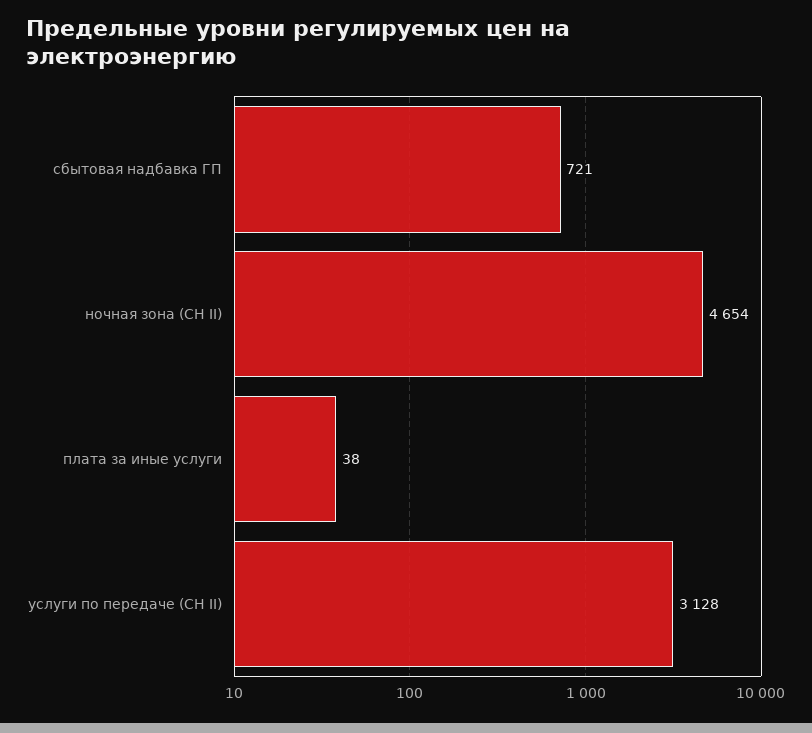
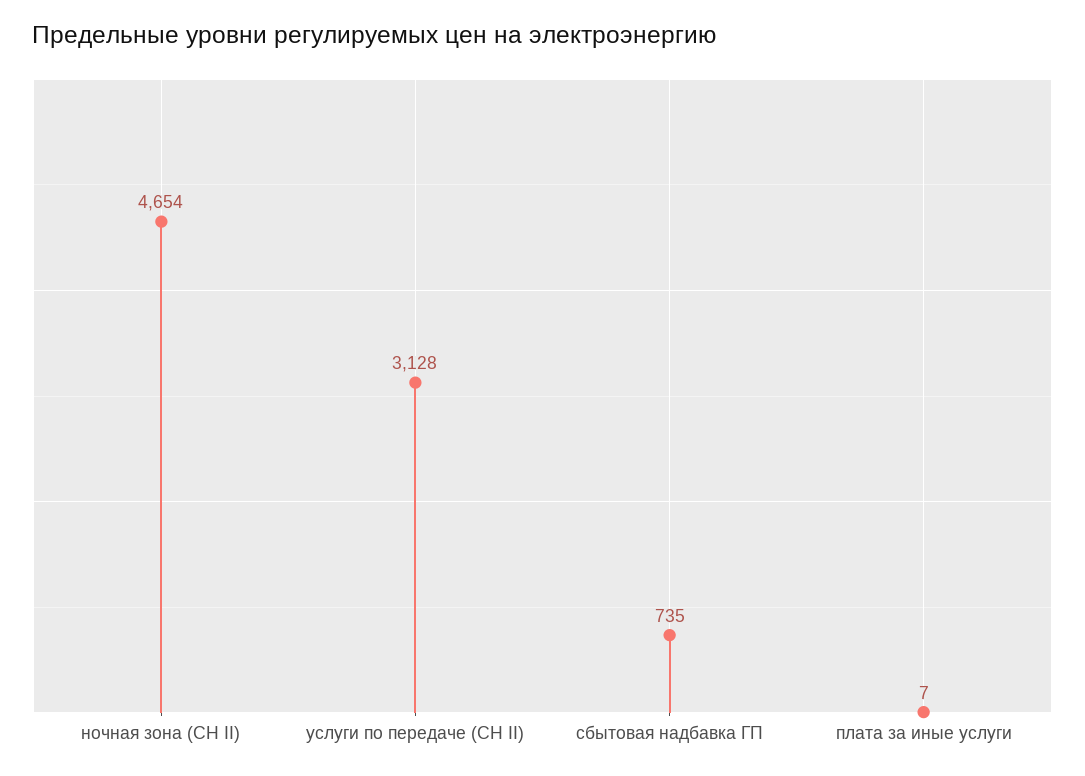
  {
-   "сбытовая надбавка ГП": 721,
+   "сбытовая надбавка ГП": 735,
    "ночная зона (СН II)": 4654,
-   "плата за иные услуги": 38,
+   "плата за иные услуги": 7,
    "услуги по передаче (СН II)": 3128
  }

